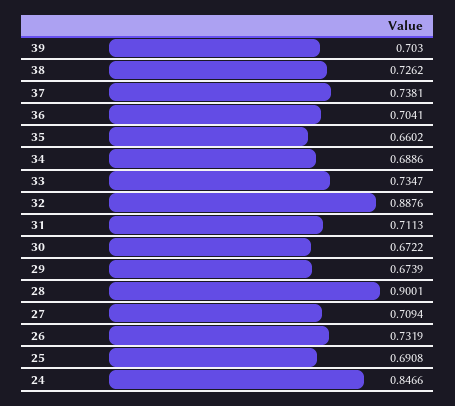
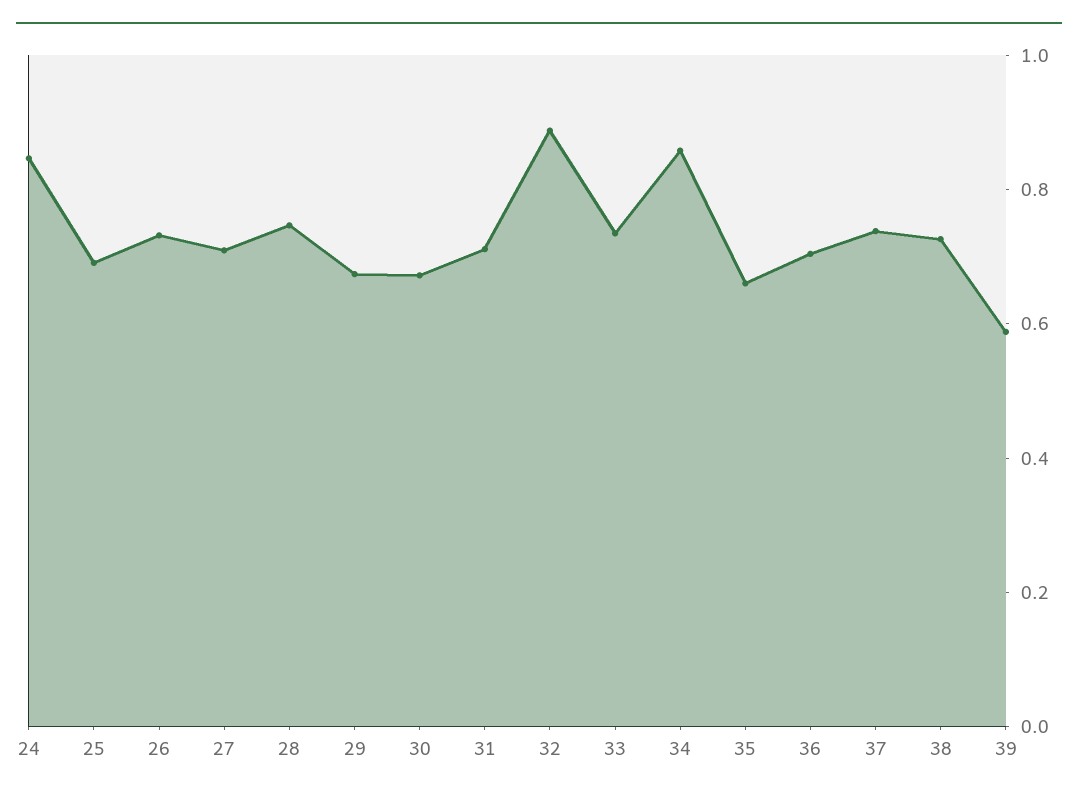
  {
-   "39": 0.703,
+   "39": 0.6,
    "38": 0.7262,
    "37": 0.7381,
    "36": 0.7041,
    "35": 0.6602,
-   "34": 0.6886,
+   "34": 0.85,
    "33": 0.7347,
    "32": 0.8876,
    "31": 0.7113,
    "30": 0.6722,
    "29": 0.6739,
-   "28": 0.9001,
+   "28": 0.75,
    "27": 0.7094,
    "26": 0.7319,
    "25": 0.6908,
    "24": 0.8466
  }

